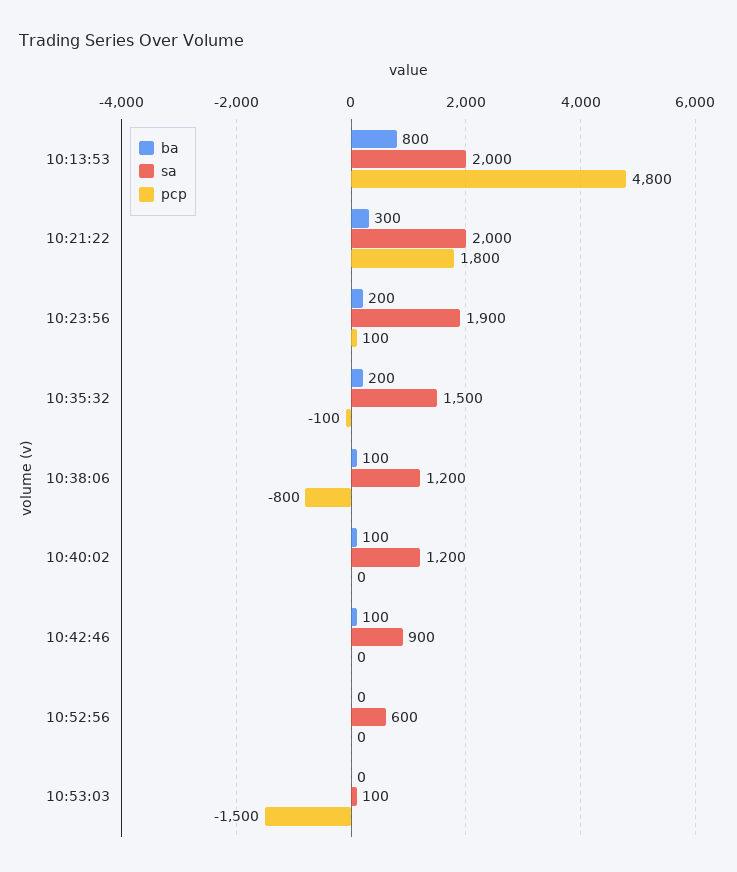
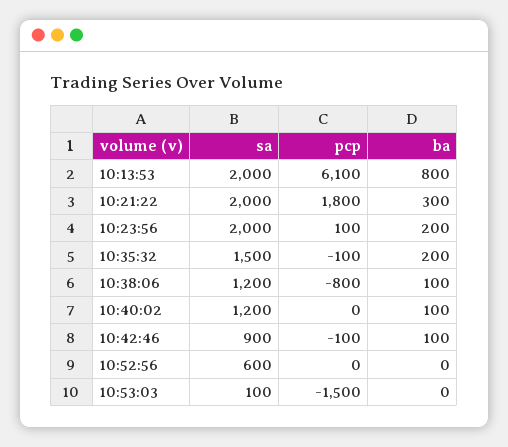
  {
    "ba": {
      "10:13:53": 800,
      "10:21:22": 300,
      "10:23:56": 200,
      "10:35:32": 200,
      "10:38:06": 100,
      "10:40:02": 100,
      "10:42:46": 100,
      "10:52:56": 0,
      "10:53:03": 0
    },
    "sa": {
      "10:13:53": 2000,
      "10:21:22": 2000,
-     "10:23:56": 1900,
+     "10:23:56": 2000,
      "10:35:32": 1500,
      "10:38:06": 1200,
      "10:40:02": 1200,
      "10:42:46": 900,
      "10:52:56": 600,
      "10:53:03": 100
    },
    "pcp": {
-     "10:13:53": 4800,
+     "10:13:53": 6100,
      "10:21:22": 1800,
      "10:23:56": 100,
      "10:35:32": -100,
      "10:38:06": -800,
      "10:40:02": 0,
-     "10:42:46": 0,
+     "10:42:46": -100,
      "10:52:56": 0,
      "10:53:03": -1500
    }
  }

